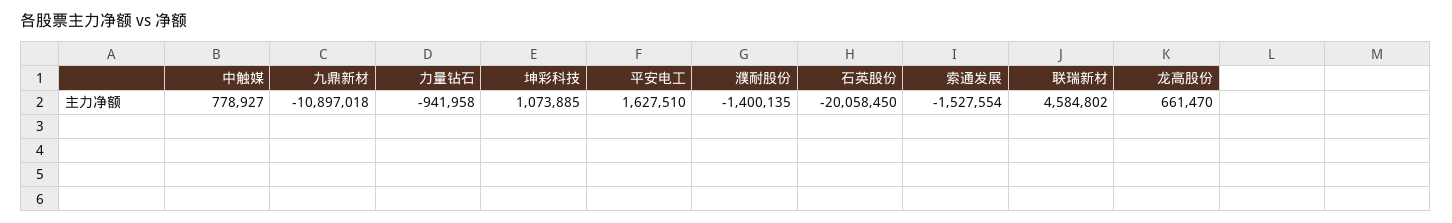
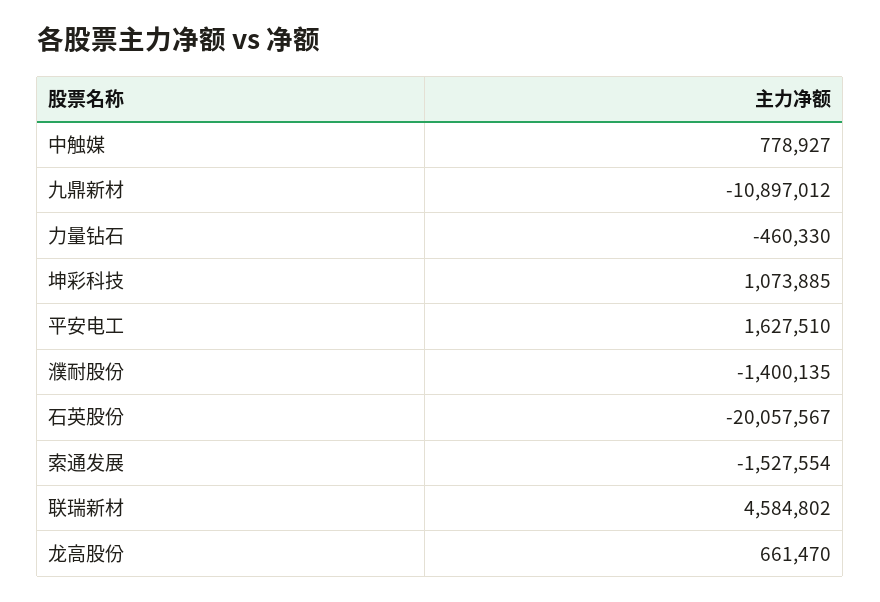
  {
    "中触媒": 778927,
-   "九鼎新材": -10897018,
+   "九鼎新材": -10897012,
-   "力量钻石": -941958,
+   "力量钻石": -460330,
    "坤彩科技": 1073885,
    "平安电工": 1627510,
    "濮耐股份": -1400135,
-   "石英股份": -20058450,
+   "石英股份": -20057567,
    "索通发展": -1527554,
    "联瑞新材": 4584802,
    "龙高股份": 661470
  }

